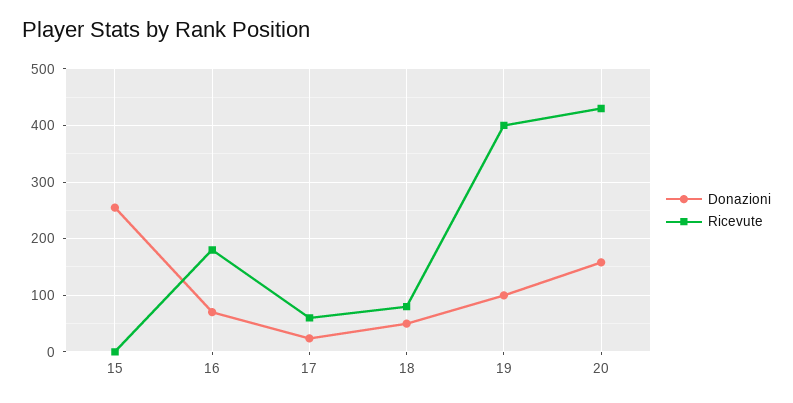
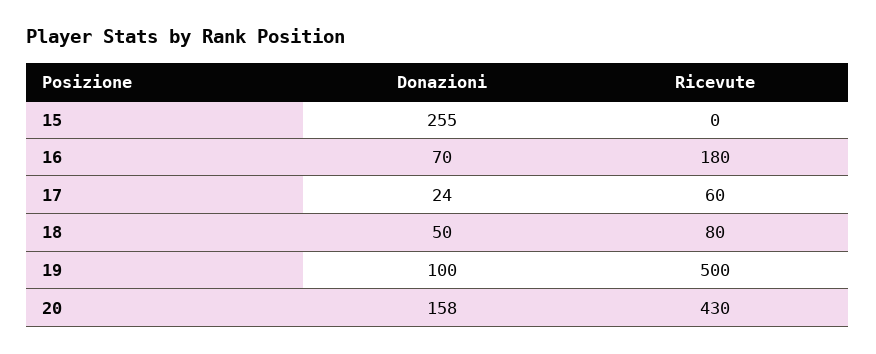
  {
    "Donazioni": {
      "15": 255,
      "16": 70,
      "17": 24,
      "18": 50,
      "19": 100,
      "20": 158
    },
    "Ricevute": {
      "15": 0,
      "16": 180,
      "17": 60,
      "18": 80,
-     "19": 400,
+     "19": 500,
      "20": 430
    }
  }

